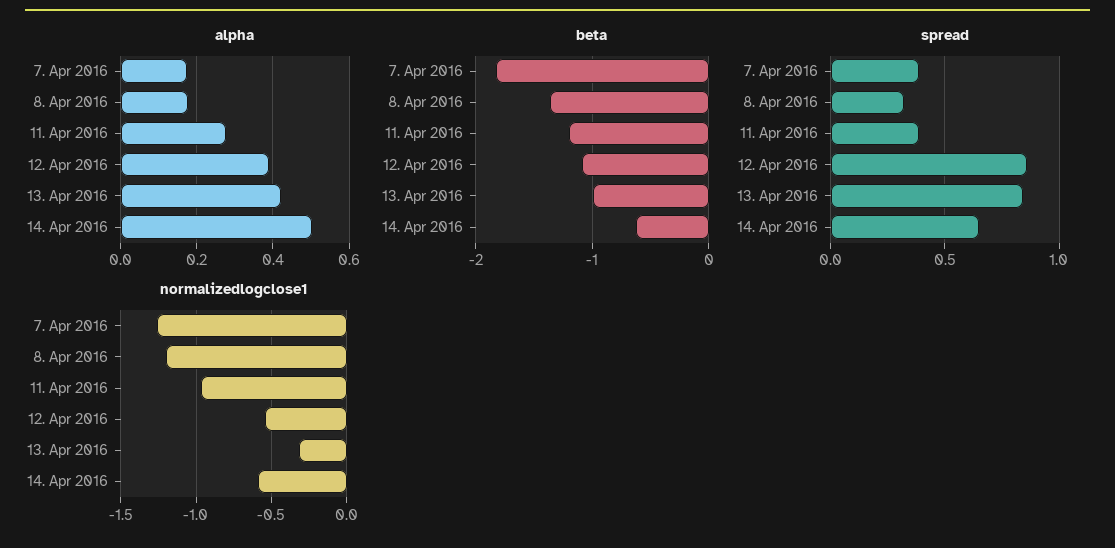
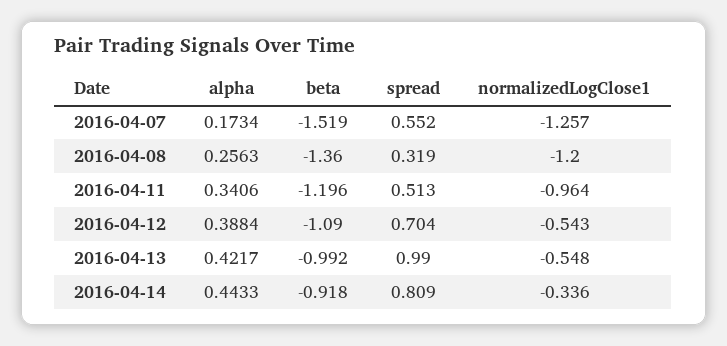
  {
    "alpha": {
      "7. Apr 2016": 0.1734,
-     "8. Apr 2016": 0.18,
+     "8. Apr 2016": 0.2563,
-     "11. Apr 2016": 0.28,
+     "11. Apr 2016": 0.3406,
      "12. Apr 2016": 0.3884,
      "13. Apr 2016": 0.4217,
-     "14. Apr 2016": 0.5
+     "14. Apr 2016": 0.4433
    },
    "beta": {
-     "7. Apr 2016": -1.8,
+     "7. Apr 2016": -1.519,
      "8. Apr 2016": -1.36,
      "11. Apr 2016": -1.196,
      "12. Apr 2016": -1.09,
      "13. Apr 2016": -0.992,
-     "14. Apr 2016": -0.6
+     "14. Apr 2016": -0.918
    },
    "spread": {
-     "7. Apr 2016": 0.4,
+     "7. Apr 2016": 0.552,
      "8. Apr 2016": 0.319,
-     "11. Apr 2016": 0.4,
+     "11. Apr 2016": 0.513,
-     "12. Apr 2016": 0.85,
+     "12. Apr 2016": 0.704,
-     "13. Apr 2016": 0.85,
+     "13. Apr 2016": 0.99,
-     "14. Apr 2016": 0.65
+     "14. Apr 2016": 0.809
    },
    "normalizedlogclose1": {
      "7. Apr 2016": -1.257,
      "8. Apr 2016": -1.2,
      "11. Apr 2016": -0.964,
      "12. Apr 2016": -0.543,
-     "13. Apr 2016": -0.3,
+     "13. Apr 2016": -0.548,
-     "14. Apr 2016": -0.6
+     "14. Apr 2016": -0.336
    }
  }

